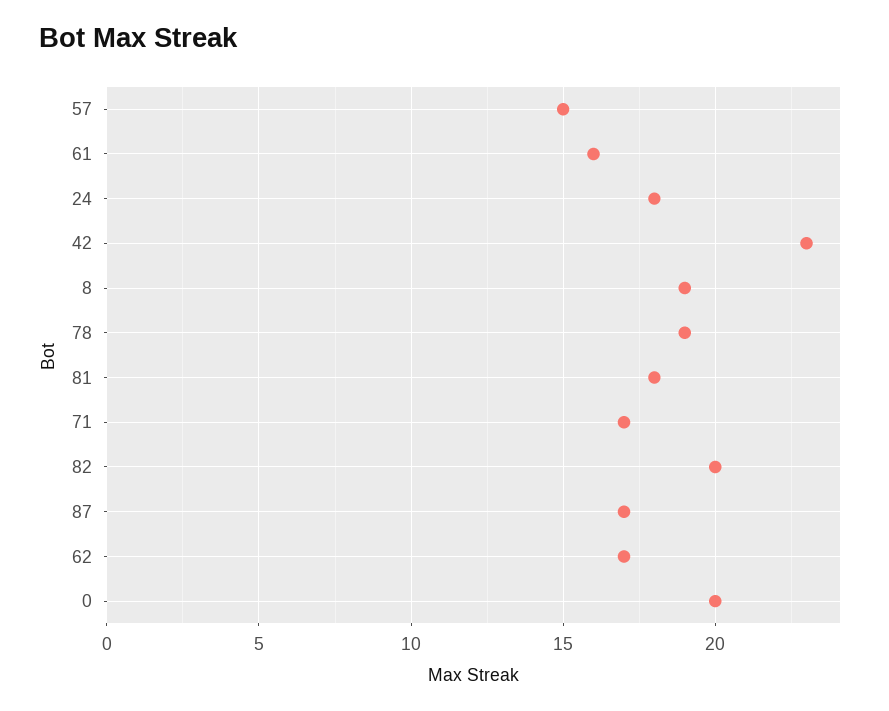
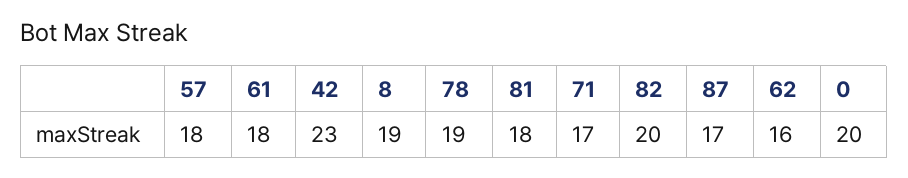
  {
-   "57": 15,
+   "57": 18,
-   "61": 16,
+   "61": 18,
-   "24": 18,
    "42": 23,
    "8": 19,
    "78": 19,
    "81": 18,
    "71": 17,
    "82": 20,
    "87": 17,
-   "62": 17,
+   "62": 16,
    "0": 20
  }

